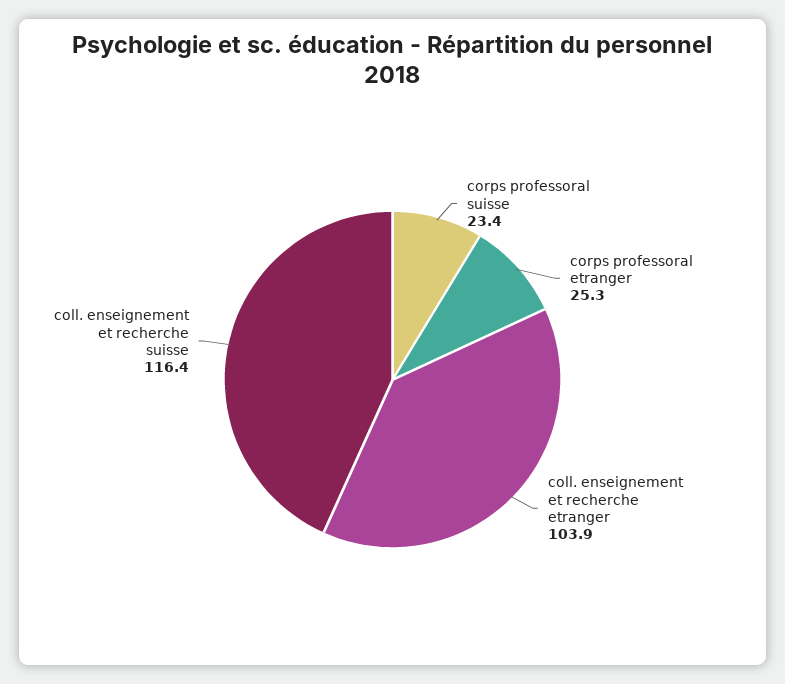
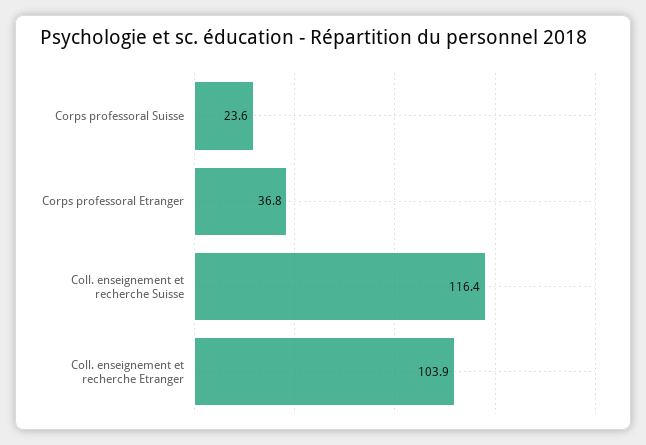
  {
-   "corps professoral suisse": 23.4,
+   "corps professoral suisse": 23.6,
-   "corps professoral etranger": 25.3,
+   "corps professoral etranger": 36.8,
    "coll. enseignement et recherche etranger": 103.9,
    "coll. enseignement et recherche suisse": 116.4
  }

